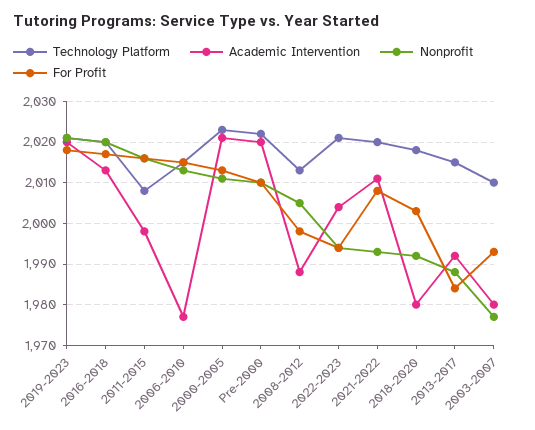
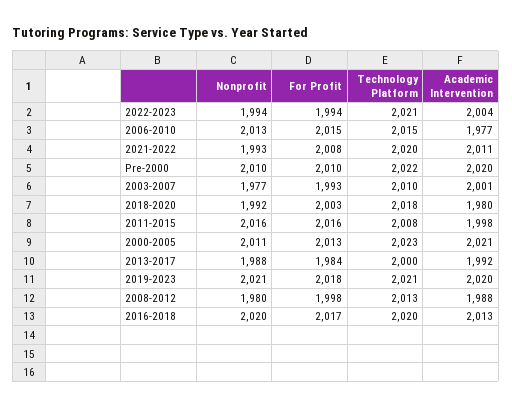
  {
    "Technology Platform": {
      "2019-2023": 2021,
      "2016-2018": 2020,
      "2011-2015": 2008,
      "2006-2010": 2015,
      "2000-2005": 2023,
      "Pre-2000": 2022,
      "2008-2012": 2013,
      "2022-2023": 2021,
      "2021-2022": 2020,
      "2018-2020": 2018,
-     "2013-2017": 2015,
+     "2013-2017": 2000,
      "2003-2007": 2010
    },
    "Academic Intervention": {
      "2019-2023": 2020,
      "2016-2018": 2013,
      "2011-2015": 1998,
      "2006-2010": 1977,
      "2000-2005": 2021,
      "Pre-2000": 2020,
      "2008-2012": 1988,
      "2022-2023": 2004,
      "2021-2022": 2011,
      "2018-2020": 1980,
      "2013-2017": 1992,
-     "2003-2007": 1980
+     "2003-2007": 2001
    },
    "Nonprofit": {
      "2019-2023": 2021,
      "2016-2018": 2020,
      "2011-2015": 2016,
      "2006-2010": 2013,
      "2000-2005": 2011,
      "Pre-2000": 2010,
-     "2008-2012": 2005,
+     "2008-2012": 1980,
      "2022-2023": 1994,
      "2021-2022": 1993,
      "2018-2020": 1992,
      "2013-2017": 1988,
      "2003-2007": 1977
    },
    "For Profit": {
      "2019-2023": 2018,
      "2016-2018": 2017,
      "2011-2015": 2016,
      "2006-2010": 2015,
      "2000-2005": 2013,
      "Pre-2000": 2010,
      "2008-2012": 1998,
      "2022-2023": 1994,
      "2021-2022": 2008,
      "2018-2020": 2003,
      "2013-2017": 1984,
      "2003-2007": 1993
    }
  }

